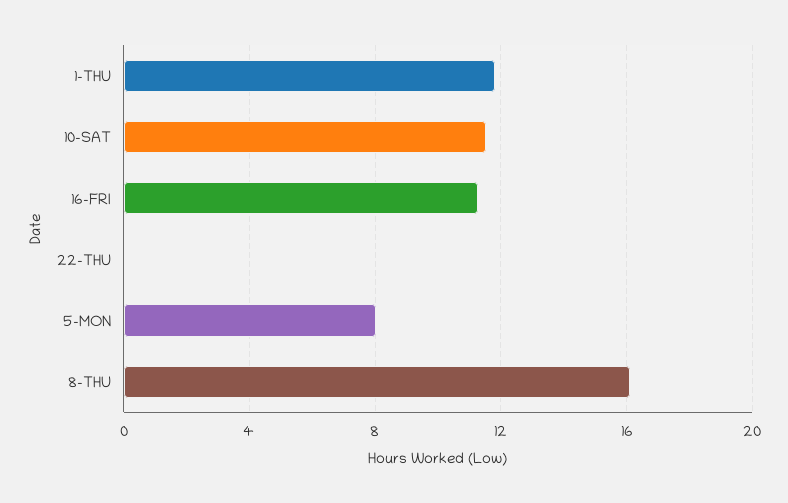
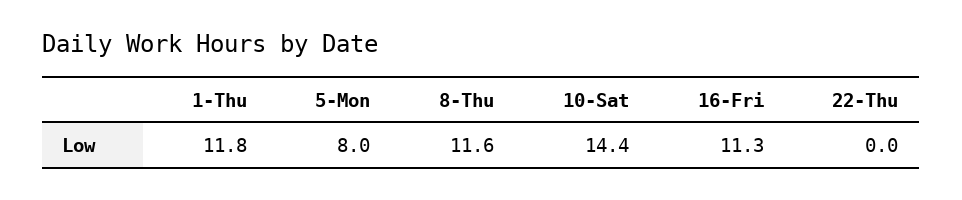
  {
    "1-THU": 11.8,
-   "10-SAT": 11.5,
+   "10-SAT": 14.4,
    "16-FRI": 11.3,
    "22-THU": 0,
    "5-MON": 8,
-   "8-THU": 16
+   "8-THU": 11.6
  }

